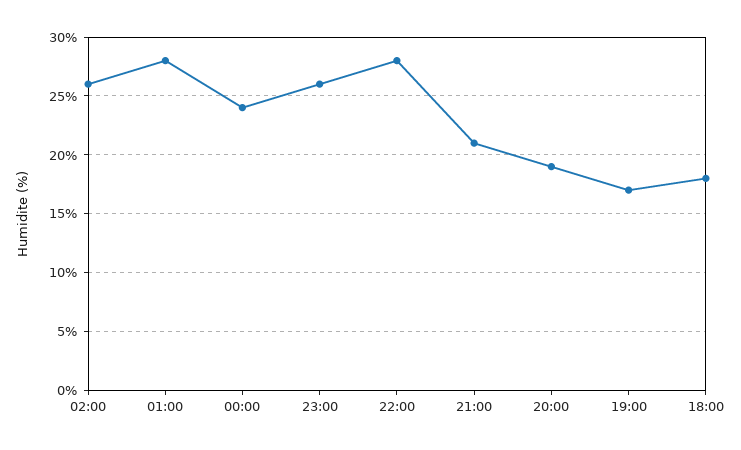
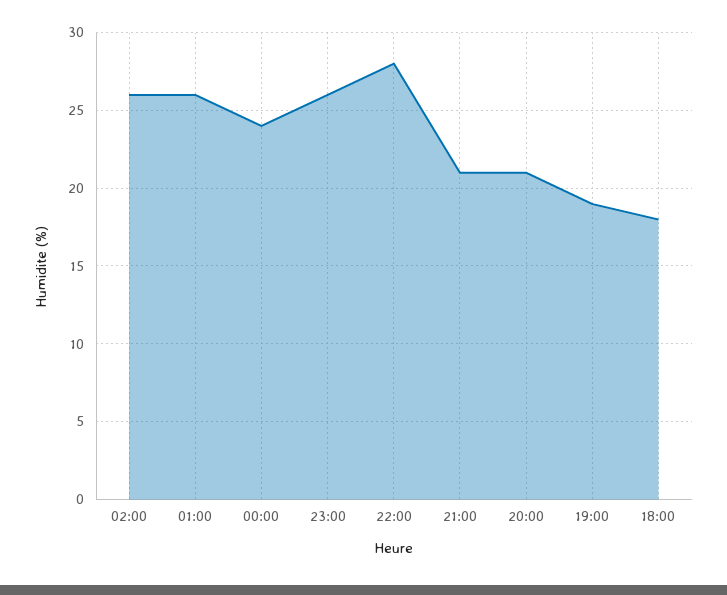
  {
    "02:00": 26,
-   "01:00": 28,
+   "01:00": 26,
    "00:00": 24,
    "23:00": 26,
    "22:00": 28,
    "21:00": 21,
-   "20:00": 19,
+   "20:00": 21,
-   "19:00": 17,
+   "19:00": 19,
    "18:00": 18
  }

